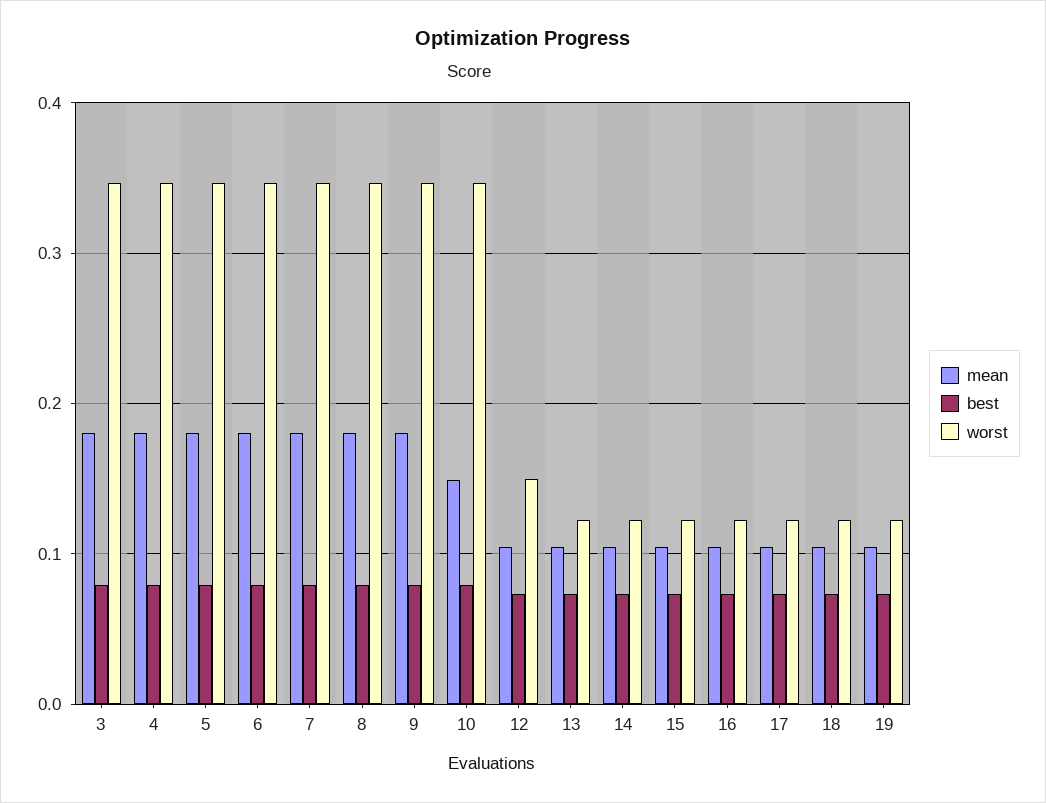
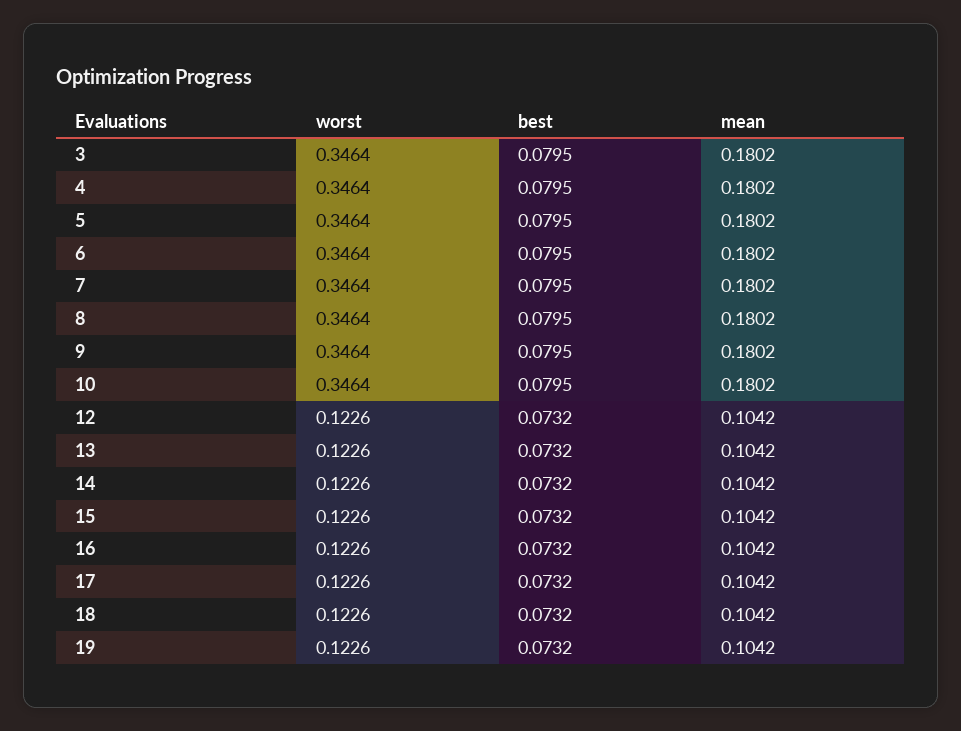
  {
    "mean": {
      "3": 0.1802,
      "4": 0.1802,
      "5": 0.1802,
      "6": 0.1802,
      "7": 0.1802,
      "8": 0.1802,
      "9": 0.1802,
-     "10": 0.15,
+     "10": 0.1802,
      "12": 0.1042,
      "13": 0.1042,
      "14": 0.1042,
      "15": 0.1042,
      "16": 0.1042,
      "17": 0.1042,
      "18": 0.1042,
      "19": 0.1042
    },
    "best": {
      "3": 0.0795,
      "4": 0.0795,
      "5": 0.0795,
      "6": 0.0795,
      "7": 0.0795,
      "8": 0.0795,
      "9": 0.0795,
      "10": 0.0795,
      "12": 0.0732,
      "13": 0.0732,
      "14": 0.0732,
      "15": 0.0732,
      "16": 0.0732,
      "17": 0.0732,
      "18": 0.0732,
      "19": 0.0732
    },
    "worst": {
      "3": 0.3464,
      "4": 0.3464,
      "5": 0.3464,
      "6": 0.3464,
      "7": 0.3464,
      "8": 0.3464,
      "9": 0.3464,
      "10": 0.3464,
-     "12": 0.15,
+     "12": 0.1226,
      "13": 0.1226,
      "14": 0.1226,
      "15": 0.1226,
      "16": 0.1226,
      "17": 0.1226,
      "18": 0.1226,
      "19": 0.1226
    }
  }

